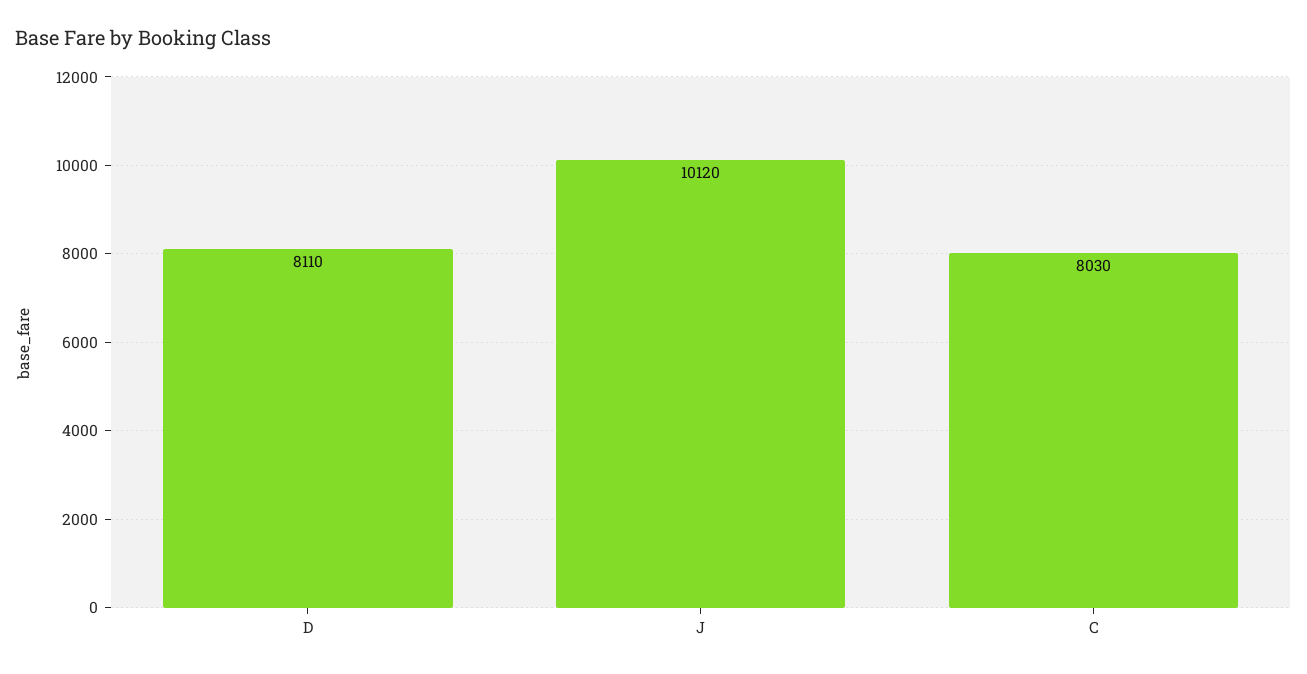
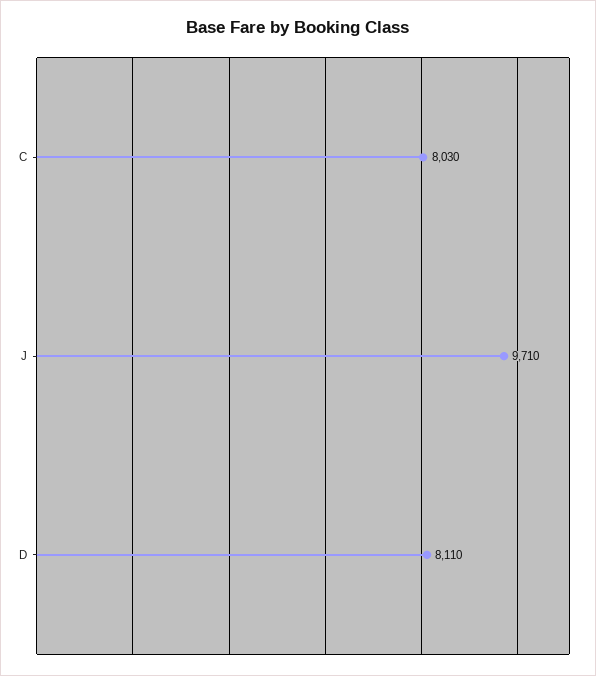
  {
    "D": 8110,
-   "J": 10120,
+   "J": 9710,
    "C": 8030
  }

